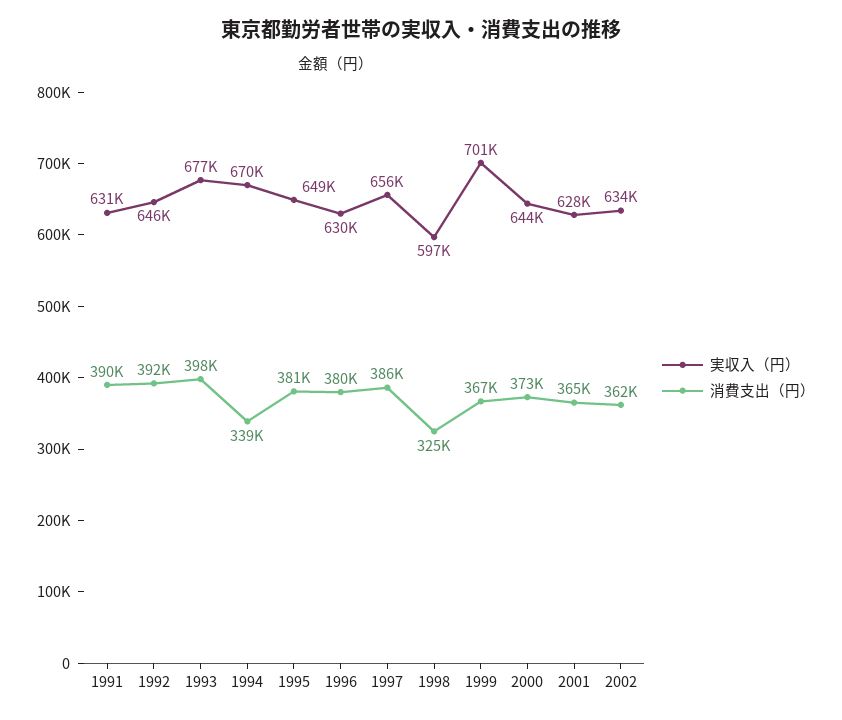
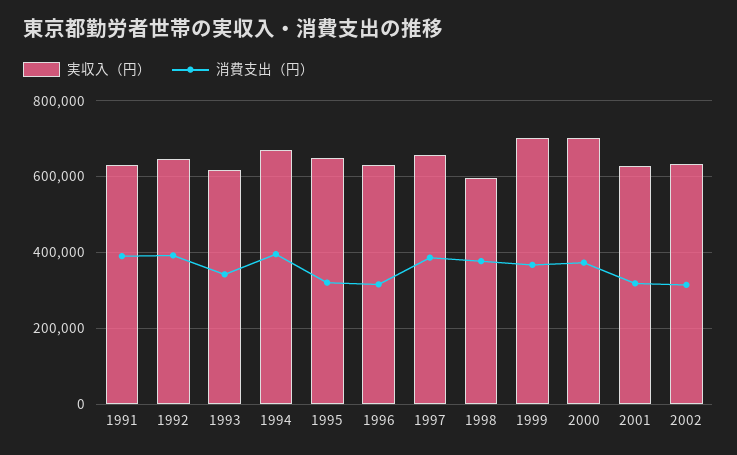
  {
    "実収入（円）": {
      "1991": 631000,
      "1992": 646000,
-     "1993": 677000,
+     "1993": 620000,
      "1994": 670000,
      "1995": 649000,
      "1996": 630000,
      "1997": 656000,
      "1998": 597000,
      "1999": 701000,
-     "2000": 644000,
+     "2000": 700000,
      "2001": 628000,
      "2002": 634000
    },
    "消費支出（円）": {
      "1991": 390000,
      "1992": 392000,
-     "1993": 398000,
+     "1993": 340000,
-     "1994": 339000,
+     "1994": 400000,
-     "1995": 381000,
+     "1995": 320000,
-     "1996": 380000,
+     "1996": 320000,
      "1997": 386000,
-     "1998": 325000,
+     "1998": 380000,
      "1999": 367000,
      "2000": 373000,
-     "2001": 365000,
+     "2001": 320000,
-     "2002": 362000
+     "2002": 320000
    }
  }

